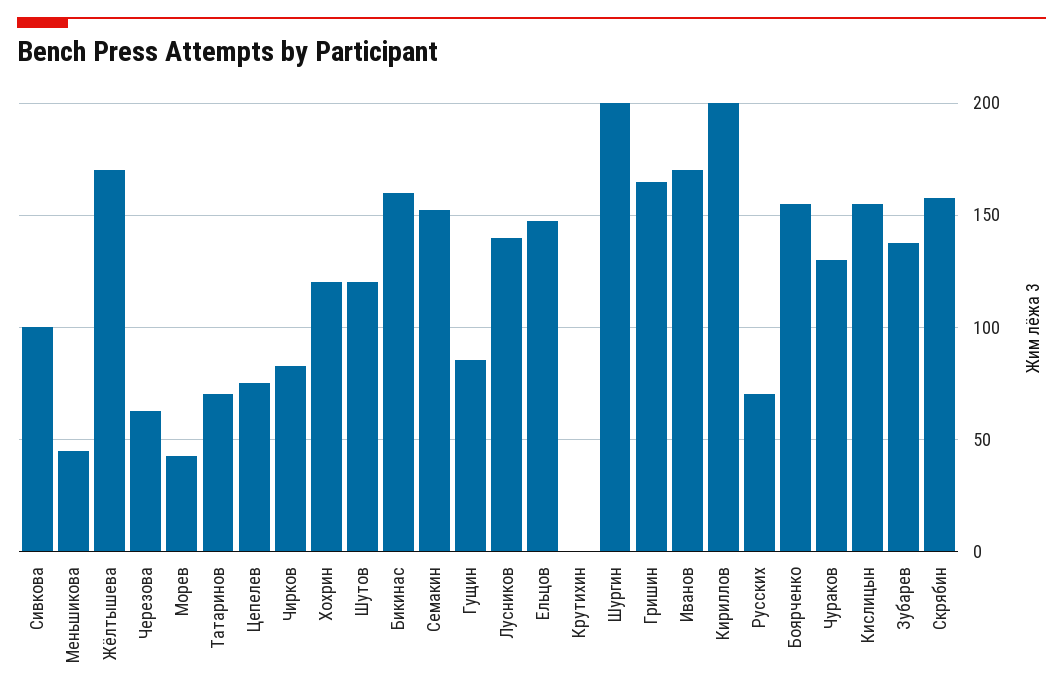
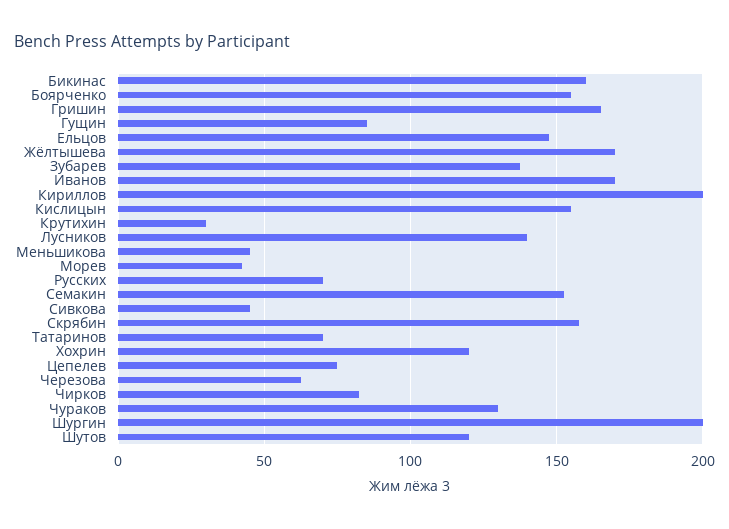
  {
-   "Сивкова": 100,
+   "Сивкова": 45,
    "Меньшикова": 45,
    "Жёлтышева": 170,
    "Черезова": 65,
    "Морев": 45,
    "Татаринов": 70,
    "Цепелев": 75,
    "Чирков": 85,
    "Хохрин": 120,
    "Шутов": 120,
    "Бикинас": 160,
    "Семакин": 155,
    "Гущин": 85,
    "Лусников": 140,
    "Ельцов": 150,
-   "Крутихин": 0,
+   "Крутихин": 30,
    "Шургин": 200,
    "Гришин": 165,
    "Иванов": 170,
    "Кириллов": 200,
    "Русских": 70,
    "Боярченко": 155,
    "Чураков": 130,
    "Кислицын": 155,
    "Зубарев": 140,
    "Скрябин": 160
  }

